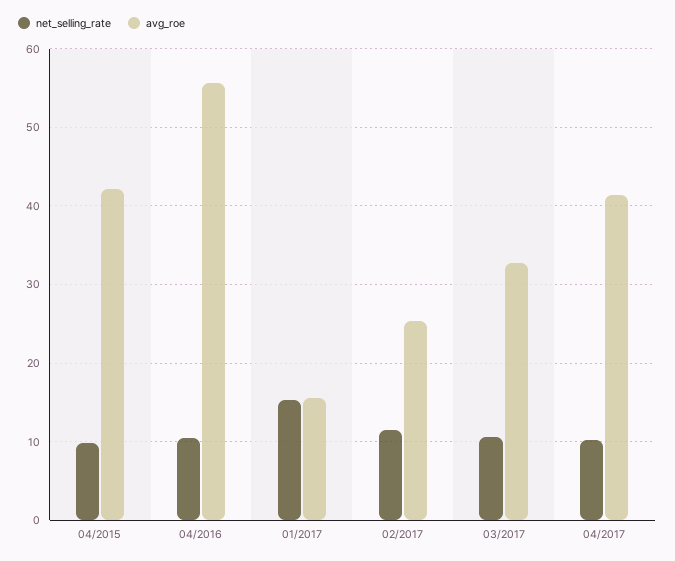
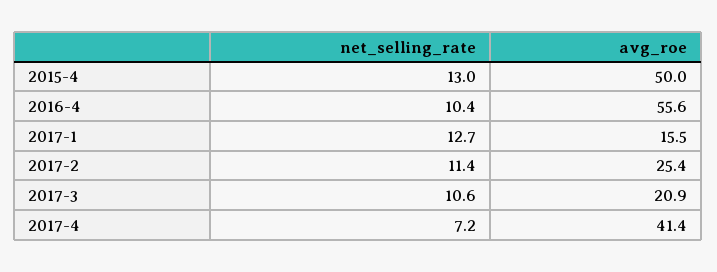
  {
    "net_selling_rate": {
-     "04/2015": 10,
+     "04/2015": 13,
      "04/2016": 10.4,
-     "01/2017": 15,
+     "01/2017": 12.7,
      "02/2017": 11.4,
      "03/2017": 10.6,
-     "04/2017": 10
+     "04/2017": 7.2
    },
    "avg_roe": {
-     "04/2015": 42,
+     "04/2015": 50,
      "04/2016": 55.6,
      "01/2017": 15.5,
      "02/2017": 25.4,
-     "03/2017": 33,
+     "03/2017": 20.9,
      "04/2017": 41.4
    }
  }

